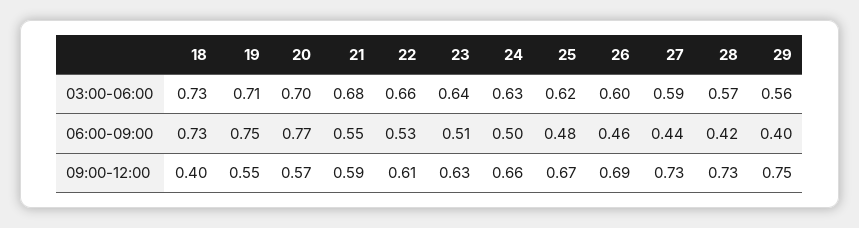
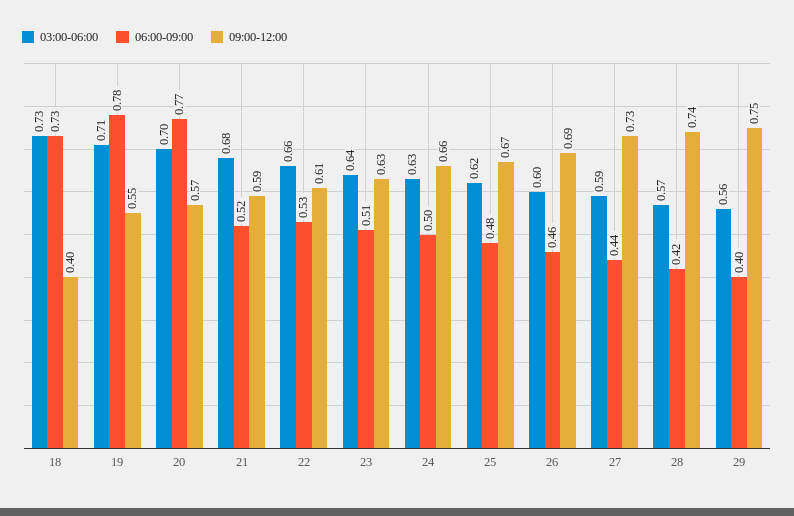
  {
    "03:00-06:00": {
      "18": 0.73,
      "19": 0.71,
      "20": 0.7,
      "21": 0.68,
      "22": 0.66,
      "23": 0.64,
      "24": 0.63,
      "25": 0.62,
      "26": 0.6,
      "27": 0.59,
      "28": 0.57,
      "29": 0.56
    },
    "06:00-09:00": {
      "18": 0.73,
-     "19": 0.75,
+     "19": 0.78,
      "20": 0.77,
-     "21": 0.55,
+     "21": 0.52,
      "22": 0.53,
      "23": 0.51,
      "24": 0.5,
      "25": 0.48,
      "26": 0.46,
      "27": 0.44,
      "28": 0.42,
      "29": 0.4
    },
    "09:00-12:00": {
      "18": 0.4,
      "19": 0.55,
      "20": 0.57,
      "21": 0.59,
      "22": 0.61,
      "23": 0.63,
      "24": 0.66,
      "25": 0.67,
      "26": 0.69,
      "27": 0.73,
-     "28": 0.73,
+     "28": 0.74,
      "29": 0.75
    }
  }

